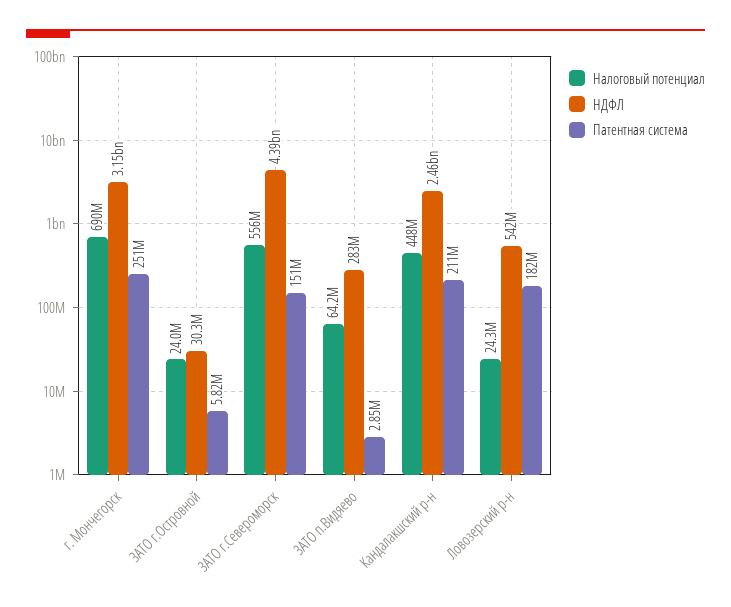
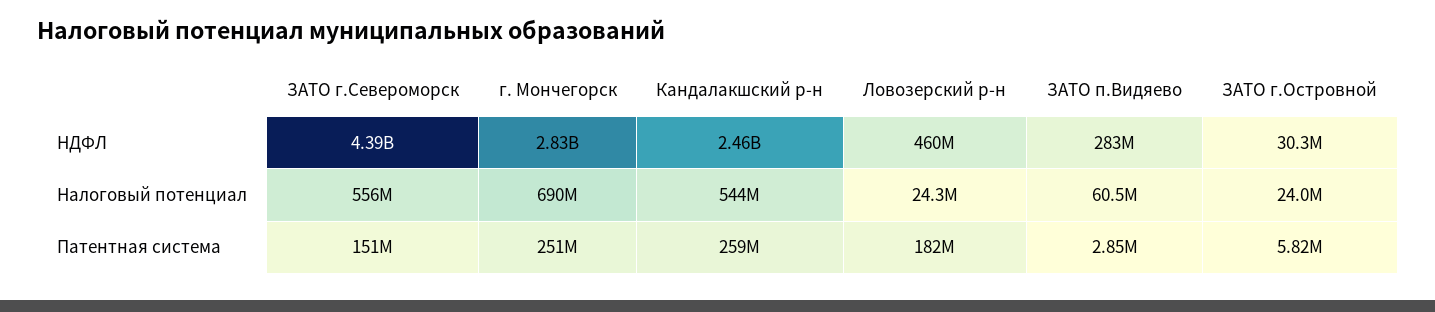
  {
    "Налоговый потенциал": {
      "г. Мончегорск": 690000000,
      "ЗАТО г.Островной": 24000000,
      "ЗАТО г.Североморск": 556000000,
-     "ЗАТО п.Видяево": 64200000,
+     "ЗАТО п.Видяево": 60500000,
-     "Кандалакшский р-н": 448000000,
+     "Кандалакшский р-н": 544000000,
      "Ловозерский р-н": 24300000
    },
    "НДФЛ": {
-     "г. Мончегорск": 3150000000,
+     "г. Мончегорск": 2830000000,
      "ЗАТО г.Островной": 30300000,
      "ЗАТО г.Североморск": 4390000000,
      "ЗАТО п.Видяево": 283000000,
      "Кандалакшский р-н": 2460000000,
-     "Ловозерский р-н": 542000000
+     "Ловозерский р-н": 460000000
    },
    "Патентная система": {
      "г. Мончегорск": 251000000,
      "ЗАТО г.Островной": 5820000,
      "ЗАТО г.Североморск": 151000000,
      "ЗАТО п.Видяево": 2850000,
-     "Кандалакшский р-н": 211000000,
+     "Кандалакшский р-н": 259000000,
      "Ловозерский р-н": 182000000
    }
  }

